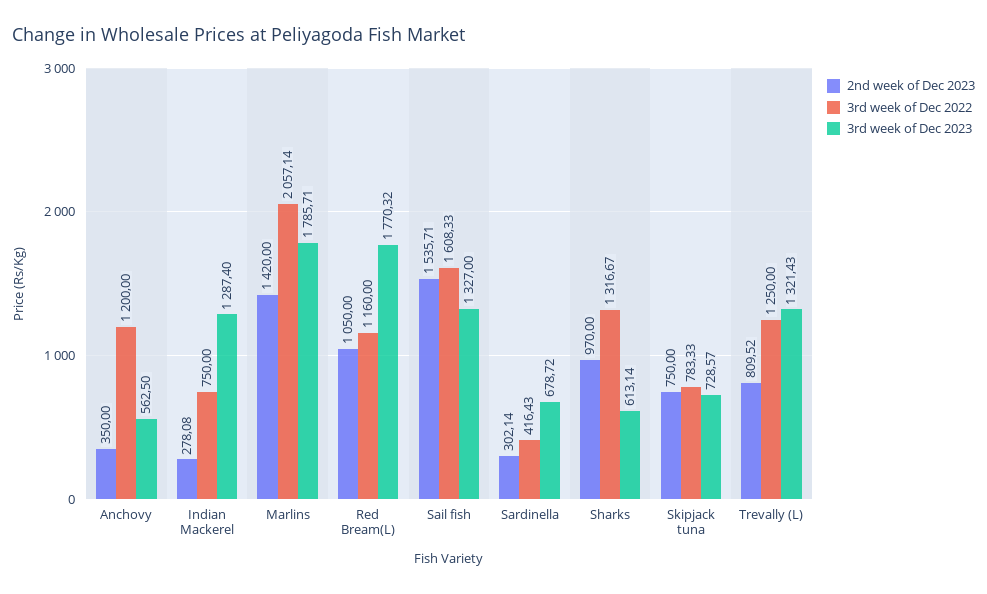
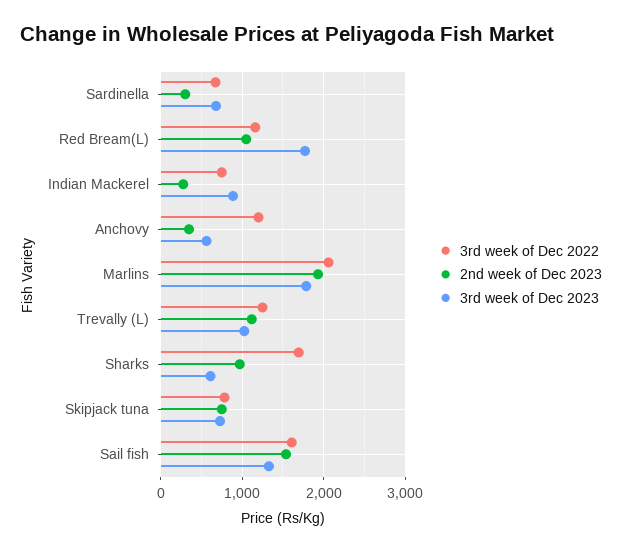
  {
    "2nd week of Dec 2023": {
      "Anchovy": 350,
      "Indian Mackerel": 278.08,
-     "Marlins": 1420,
+     "Marlins": 1900,
      "Red Bream(L)": 1050,
      "Sail fish": 1535.71,
      "Sardinella": 302.14,
      "Sharks": 970,
      "Skipjack tuna": 750,
-     "Trevally (L)": 809.52
+     "Trevally (L)": 1100
    },
    "3rd week of Dec 2022": {
      "Anchovy": 1200,
      "Indian Mackerel": 750,
      "Marlins": 2057.14,
      "Red Bream(L)": 1160,
      "Sail fish": 1608.33,
-     "Sardinella": 416.43,
+     "Sardinella": 700,
-     "Sharks": 1316.67,
+     "Sharks": 1700,
      "Skipjack tuna": 783.33,
      "Trevally (L)": 1250
    },
    "3rd week of Dec 2023": {
      "Anchovy": 562.5,
-     "Indian Mackerel": 1287.4,
+     "Indian Mackerel": 900,
      "Marlins": 1785.71,
      "Red Bream(L)": 1770.32,
      "Sail fish": 1327,
      "Sardinella": 678.72,
      "Sharks": 613.14,
      "Skipjack tuna": 728.57,
-     "Trevally (L)": 1321.43
+     "Trevally (L)": 1000
    }
  }

